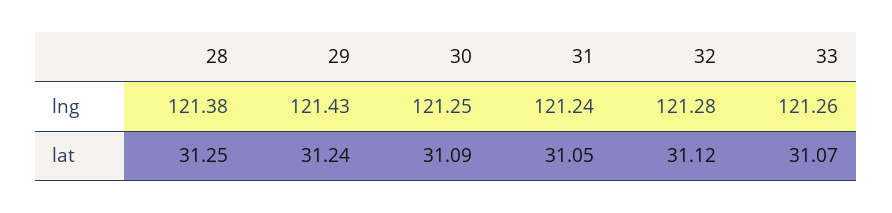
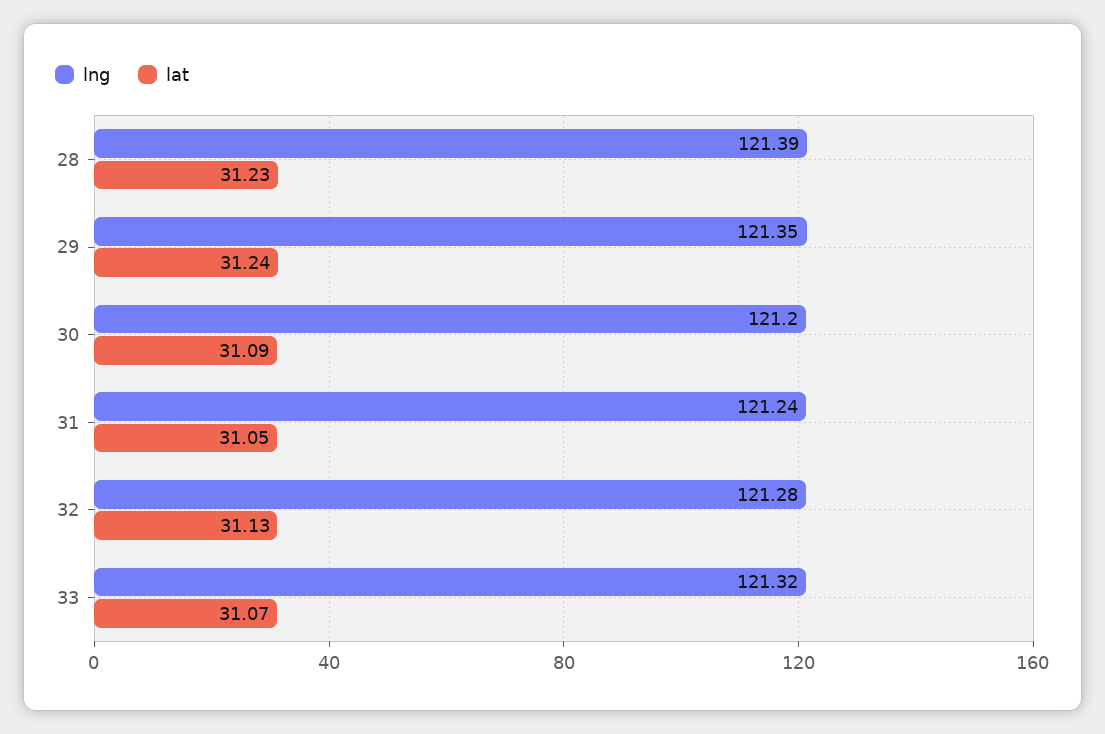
  {
    "lng": {
-     "28": 121.38,
+     "28": 121.39,
-     "29": 121.43,
+     "29": 121.35,
-     "30": 121.25,
+     "30": 121.2,
      "31": 121.24,
      "32": 121.28,
-     "33": 121.26
+     "33": 121.32
    },
    "lat": {
-     "28": 31.25,
+     "28": 31.23,
      "29": 31.24,
      "30": 31.09,
      "31": 31.05,
-     "32": 31.12,
+     "32": 31.13,
      "33": 31.07
    }
  }

